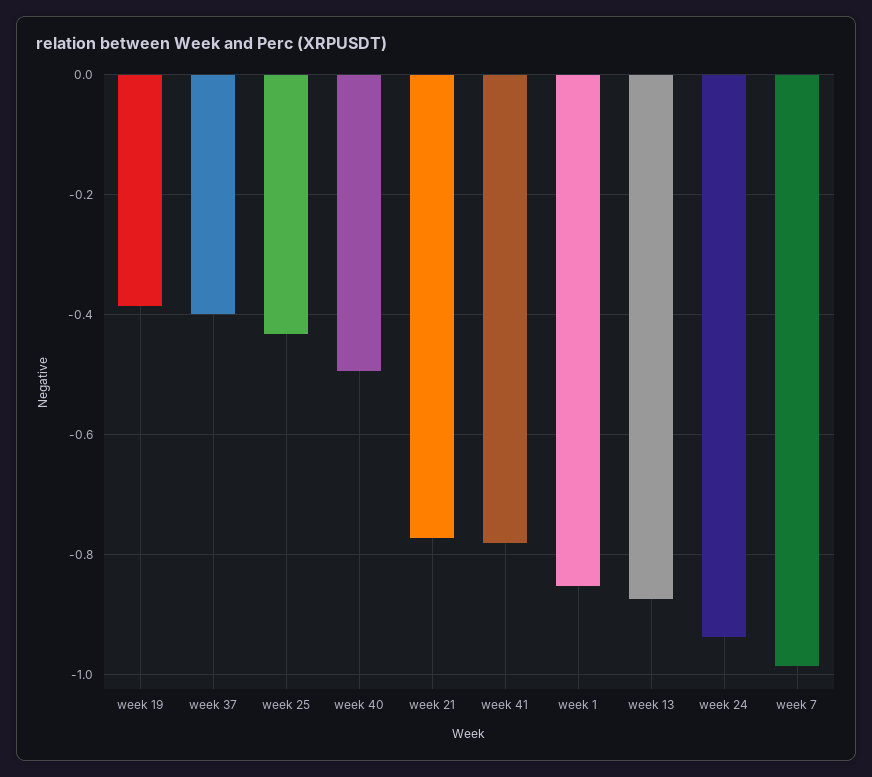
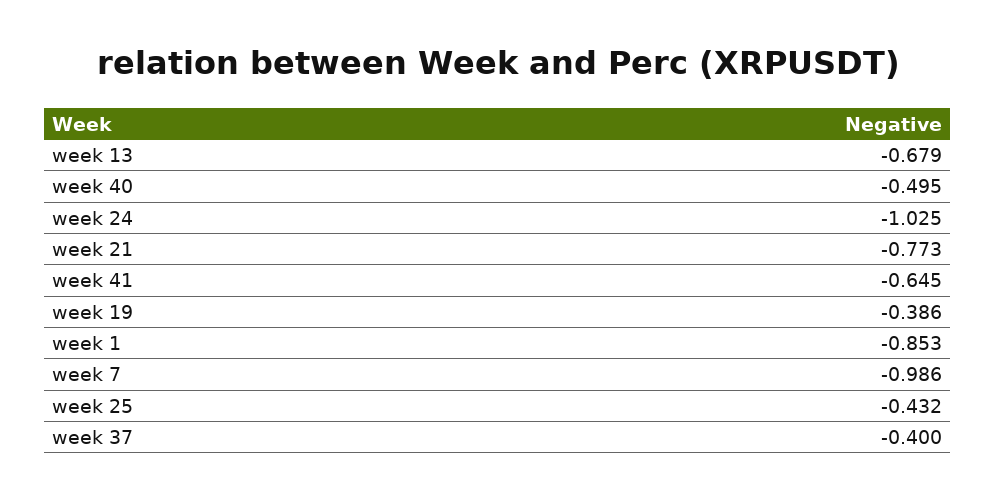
  {
    "week 19": -0.386,
    "week 37": -0.4,
    "week 25": -0.432,
    "week 40": -0.495,
    "week 21": -0.773,
-   "week 41": -0.78,
+   "week 41": -0.645,
    "week 1": -0.853,
-   "week 13": -0.88,
+   "week 13": -0.679,
-   "week 24": -0.94,
+   "week 24": -1.025,
    "week 7": -0.986
  }

